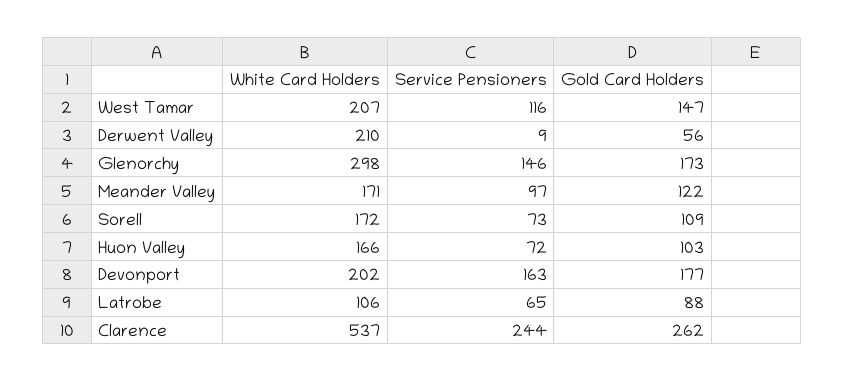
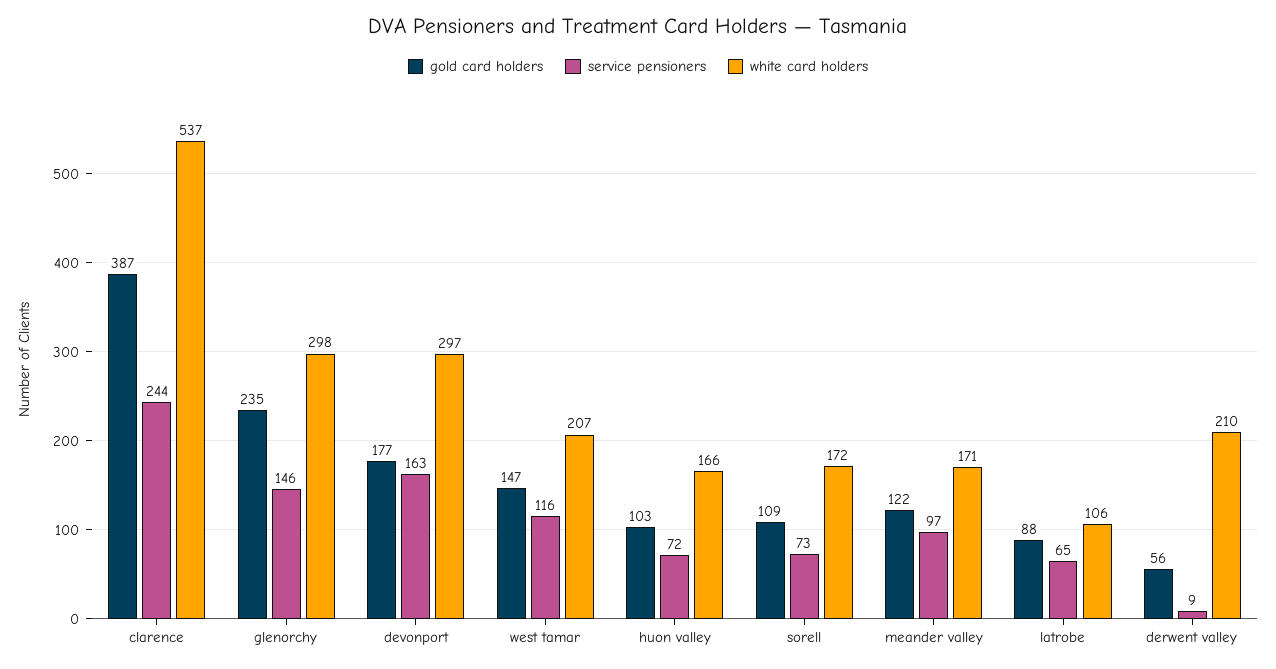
  {
    "White Card Holders": {
      "West Tamar": 207,
      "Derwent Valley": 210,
      "Glenorchy": 298,
      "Meander Valley": 171,
      "Sorell": 172,
      "Huon Valley": 166,
-     "Devonport": 202,
+     "Devonport": 297,
      "Latrobe": 106,
      "Clarence": 537
    },
    "Service Pensioners": {
      "West Tamar": 116,
      "Derwent Valley": 9,
      "Glenorchy": 146,
      "Meander Valley": 97,
      "Sorell": 73,
      "Huon Valley": 72,
      "Devonport": 163,
      "Latrobe": 65,
      "Clarence": 244
    },
    "Gold Card Holders": {
      "West Tamar": 147,
      "Derwent Valley": 56,
-     "Glenorchy": 173,
+     "Glenorchy": 235,
      "Meander Valley": 122,
      "Sorell": 109,
      "Huon Valley": 103,
      "Devonport": 177,
      "Latrobe": 88,
-     "Clarence": 262
+     "Clarence": 387
    }
  }

